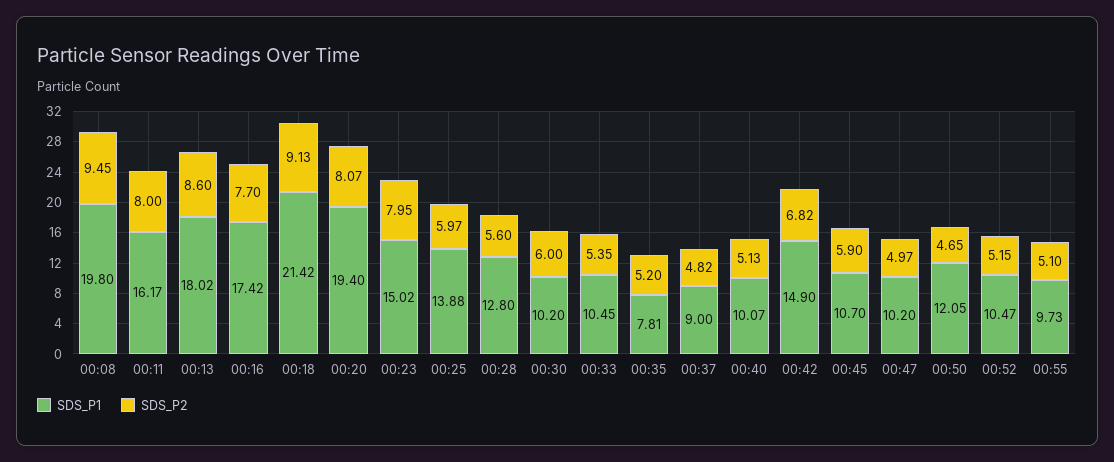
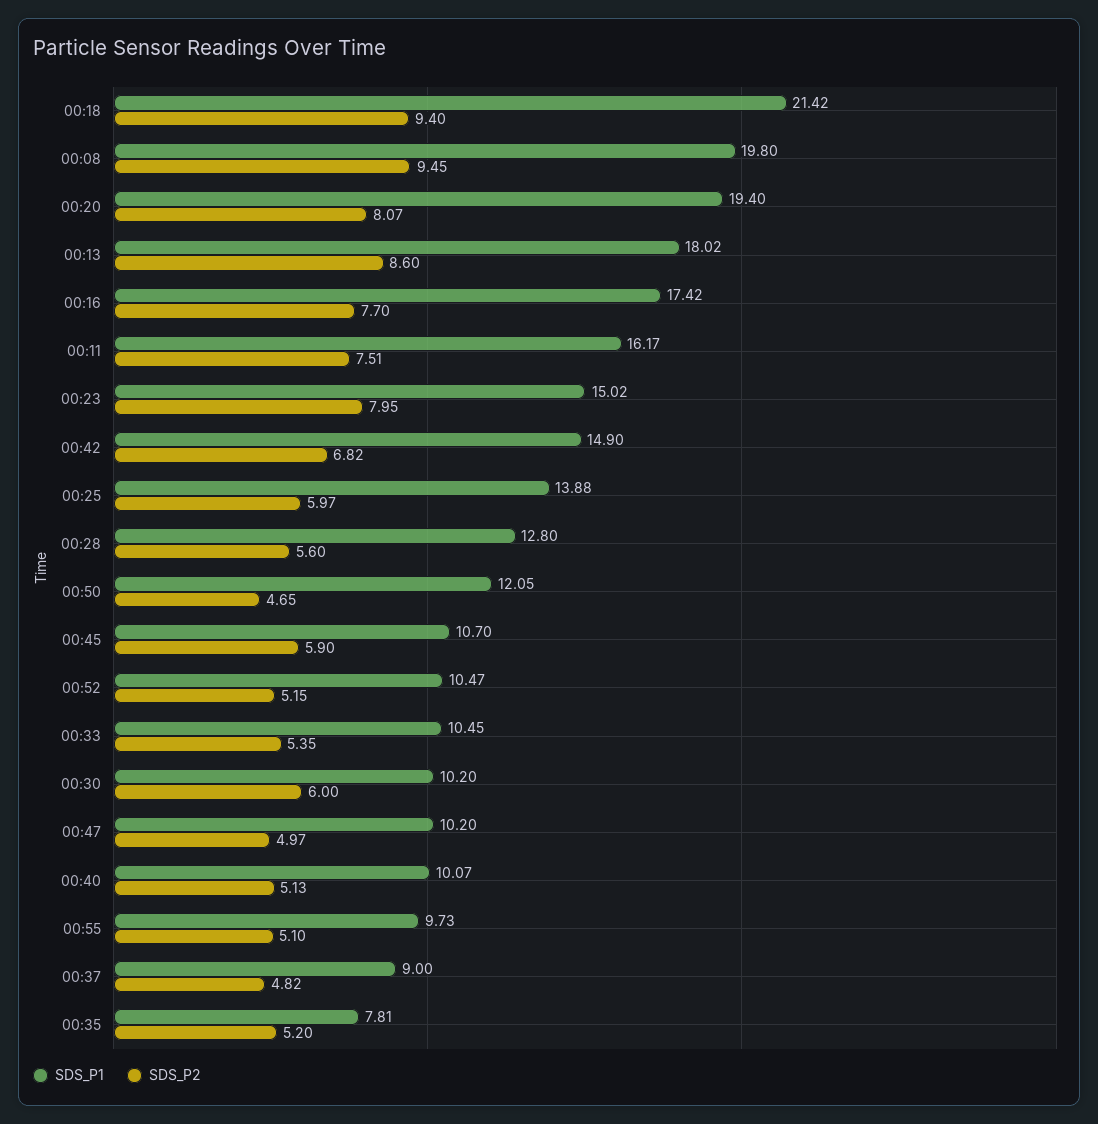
  {
    "SDS_P1": {
      "00:08": 19.8,
      "00:11": 16.17,
      "00:13": 18.02,
      "00:16": 17.42,
      "00:18": 21.42,
      "00:20": 19.4,
      "00:23": 15.02,
      "00:25": 13.88,
      "00:28": 12.8,
      "00:30": 10.2,
      "00:33": 10.45,
      "00:35": 7.81,
      "00:37": 9,
      "00:40": 10.07,
      "00:42": 14.9,
      "00:45": 10.7,
      "00:47": 10.2,
      "00:50": 12.05,
      "00:52": 10.47,
      "00:55": 9.73
    },
    "SDS_P2": {
      "00:08": 9.45,
-     "00:11": 8,
+     "00:11": 7.51,
      "00:13": 8.6,
      "00:16": 7.7,
-     "00:18": 9.13,
+     "00:18": 9.4,
      "00:20": 8.07,
      "00:23": 7.95,
      "00:25": 5.97,
      "00:28": 5.6,
      "00:30": 6,
      "00:33": 5.35,
      "00:35": 5.2,
      "00:37": 4.82,
      "00:40": 5.13,
      "00:42": 6.82,
      "00:45": 5.9,
      "00:47": 4.97,
      "00:50": 4.65,
      "00:52": 5.15,
      "00:55": 5.1
    }
  }

